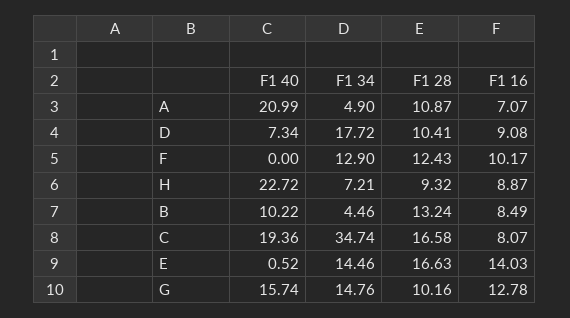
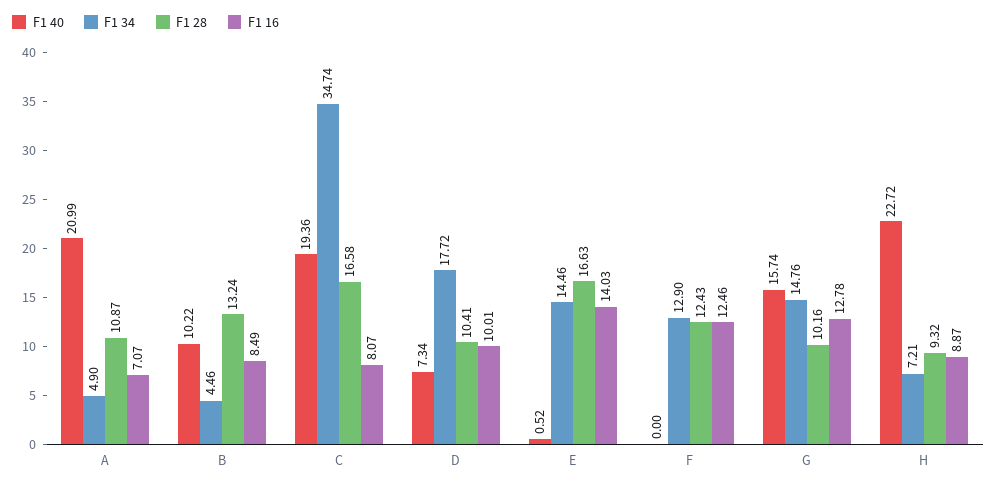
  {
    "F1 40": {
      "A": 20.99,
      "D": 7.34,
      "F": 0,
      "H": 22.72,
      "B": 10.22,
      "C": 19.36,
      "E": 0.52,
      "G": 15.74
    },
    "F1 34": {
      "A": 4.9,
      "D": 17.72,
      "F": 12.9,
      "H": 7.21,
      "B": 4.46,
      "C": 34.74,
      "E": 14.46,
      "G": 14.76
    },
    "F1 28": {
      "A": 10.87,
      "D": 10.41,
      "F": 12.43,
      "H": 9.32,
      "B": 13.24,
      "C": 16.58,
      "E": 16.63,
      "G": 10.16
    },
    "F1 16": {
      "A": 7.07,
-     "D": 9.08,
+     "D": 10.01,
-     "F": 10.17,
+     "F": 12.46,
      "H": 8.87,
      "B": 8.49,
      "C": 8.07,
      "E": 14.03,
      "G": 12.78
    }
  }

